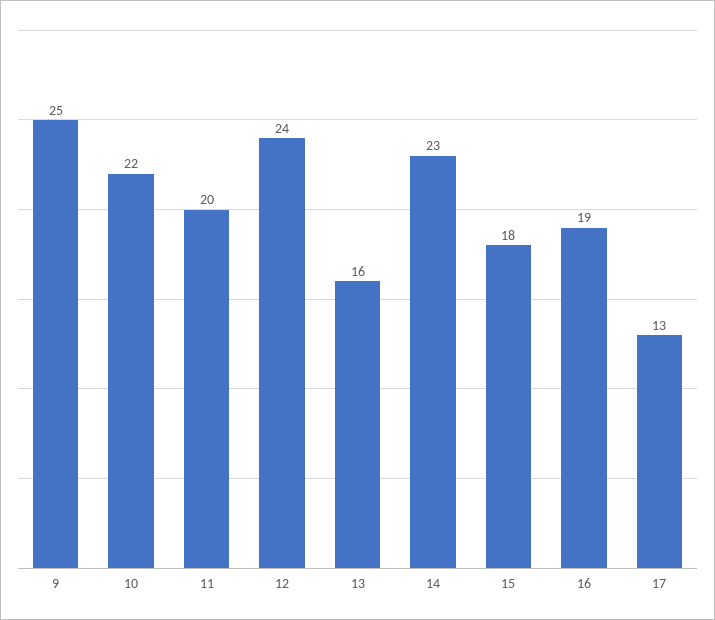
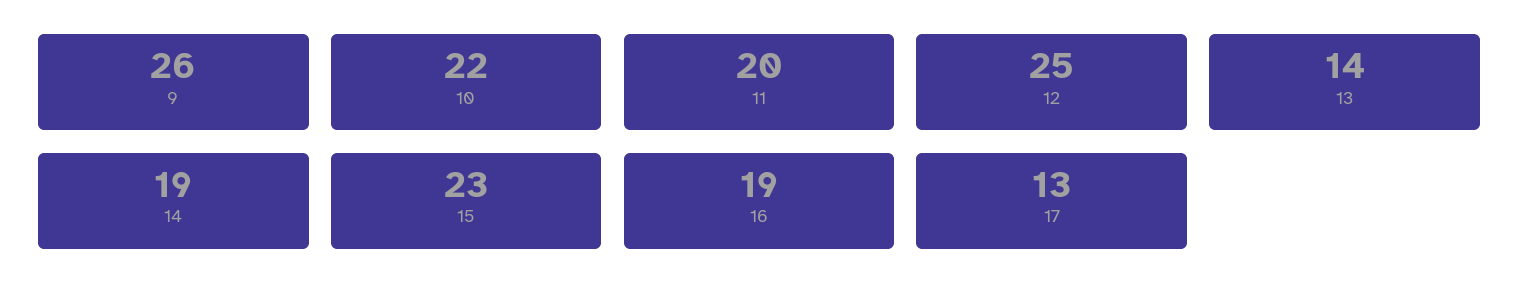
  {
-   "9": 25,
+   "9": 26,
    "10": 22,
    "11": 20,
-   "12": 24,
+   "12": 25,
-   "13": 16,
+   "13": 14,
-   "14": 23,
+   "14": 19,
-   "15": 18,
+   "15": 23,
    "16": 19,
    "17": 13
  }

